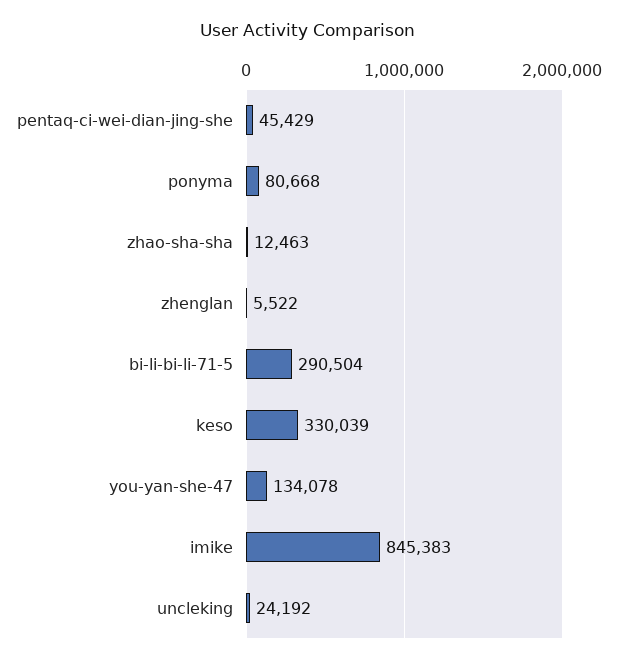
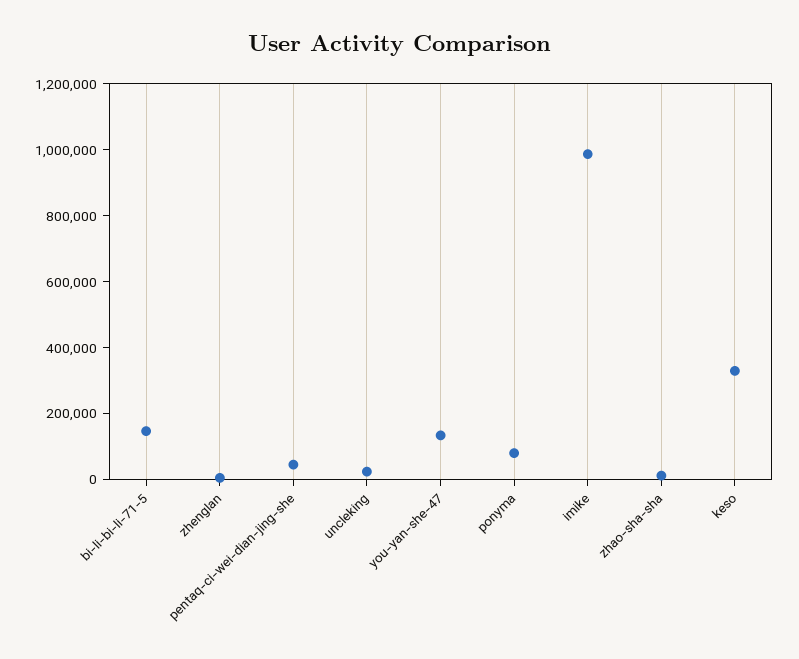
  {
    "pentaq-ci-wei-dian-jing-she": 45429,
    "ponyma": 80668,
    "zhao-sha-sha": 12463,
    "zhenglan": 5522,
-   "bi-li-bi-li-71-5": 290504,
+   "bi-li-bi-li-71-5": 150000,
    "keso": 330039,
    "you-yan-she-47": 134078,
-   "imike": 845383,
+   "imike": 1000000,
    "uncleking": 24192
  }

